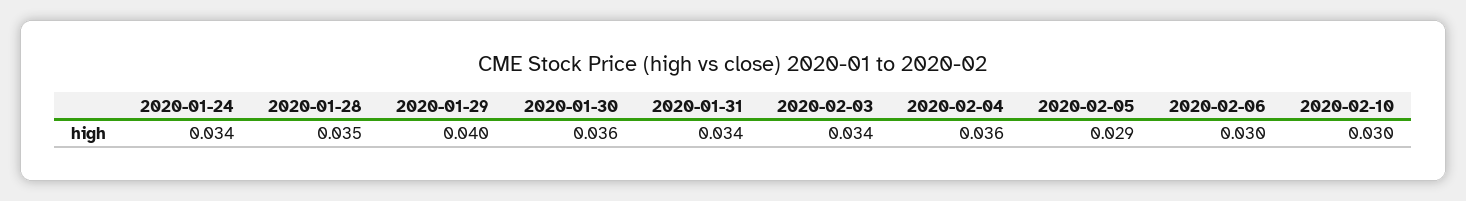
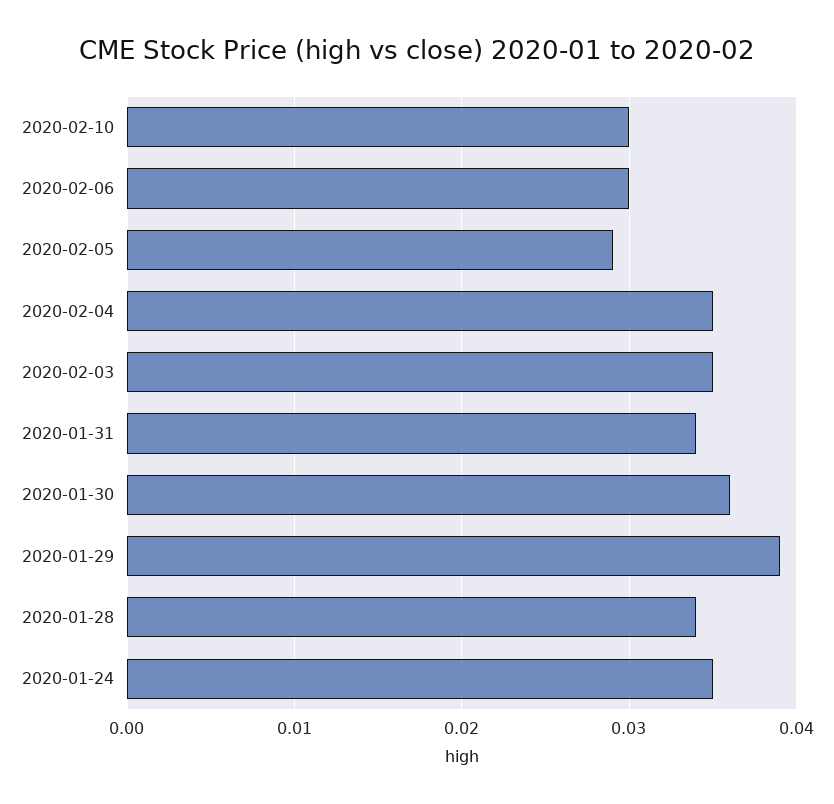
  {
-   "2020-01-24": 0.034,
+   "2020-01-24": 0.035,
-   "2020-01-28": 0.035,
+   "2020-01-28": 0.034,
-   "2020-01-29": 0.04,
+   "2020-01-29": 0.039,
    "2020-01-30": 0.036,
    "2020-01-31": 0.034,
-   "2020-02-03": 0.034,
+   "2020-02-03": 0.035,
-   "2020-02-04": 0.036,
+   "2020-02-04": 0.035,
    "2020-02-05": 0.029,
    "2020-02-06": 0.03,
    "2020-02-10": 0.03
  }

